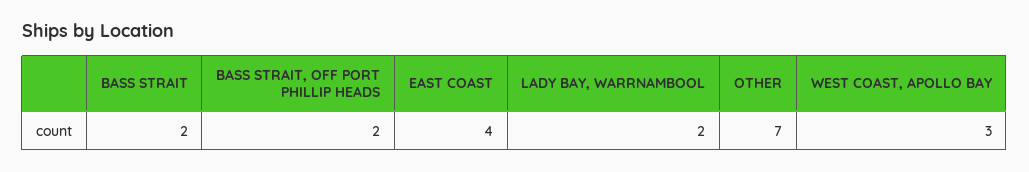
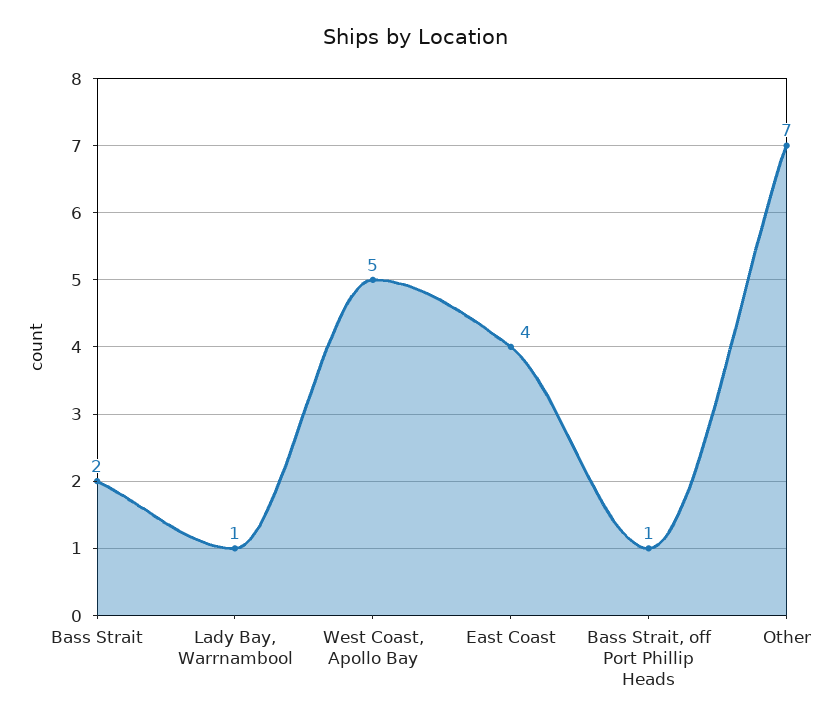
  {
    "BASS STRAIT": 2,
-   "BASS STRAIT, OFF PORT PHILLIP HEADS": 2,
+   "BASS STRAIT, OFF PORT PHILLIP HEADS": 1,
    "EAST COAST": 4,
-   "LADY BAY, WARRNAMBOOL": 2,
+   "LADY BAY, WARRNAMBOOL": 1,
    "OTHER": 7,
-   "WEST COAST, APOLLO BAY": 3
+   "WEST COAST, APOLLO BAY": 5
  }

